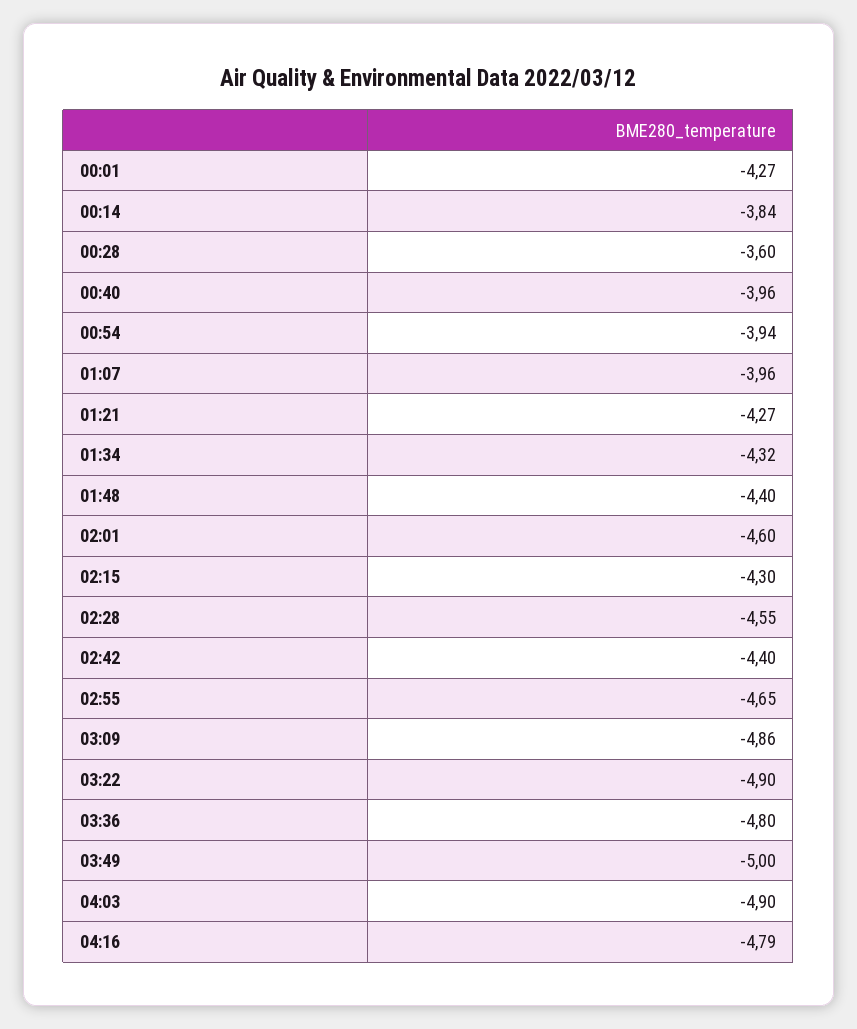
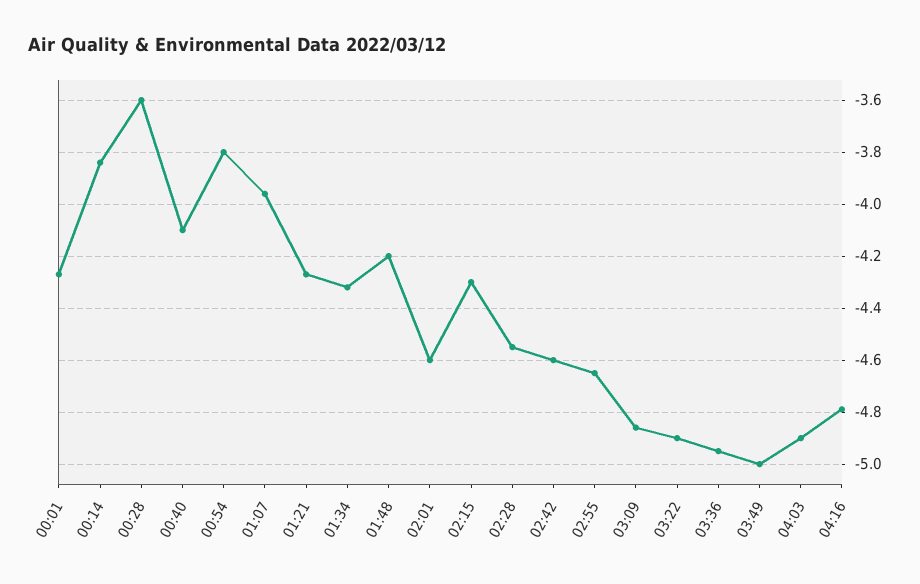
  {
    "00:01": -4.27,
    "00:14": -3.84,
    "00:28": -3.6,
-   "00:40": -3.96,
+   "00:40": -4.1,
-   "00:54": -3.94,
+   "00:54": -3.8,
    "01:07": -3.96,
    "01:21": -4.27,
    "01:34": -4.32,
-   "01:48": -4.4,
+   "01:48": -4.2,
    "02:01": -4.6,
    "02:15": -4.3,
    "02:28": -4.55,
-   "02:42": -4.4,
+   "02:42": -4.6,
    "02:55": -4.65,
    "03:09": -4.86,
    "03:22": -4.9,
-   "03:36": -4.8,
+   "03:36": -4.95,
    "03:49": -5,
    "04:03": -4.9,
    "04:16": -4.79
  }

